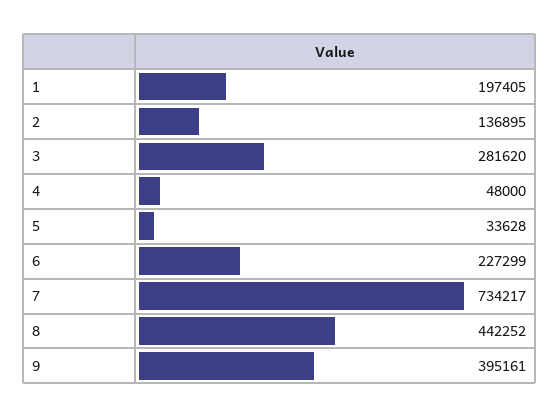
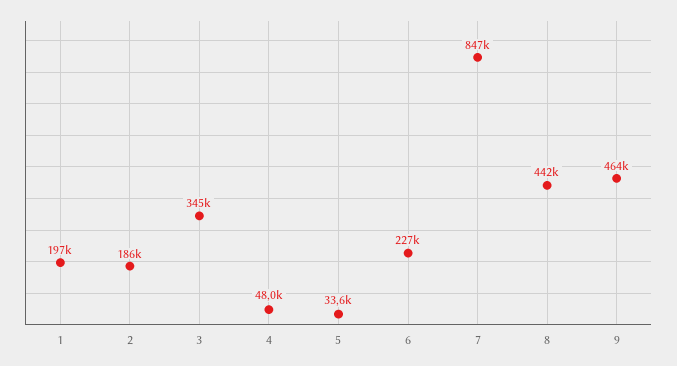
  {
    "1": 197405,
-   "2": 136895,
+   "2": 186000,
-   "3": 281620,
+   "3": 345000,
    "4": 48000,
    "5": 33628,
    "6": 227299,
-   "7": 734217,
+   "7": 847000,
    "8": 442252,
-   "9": 395161
+   "9": 464000
  }

